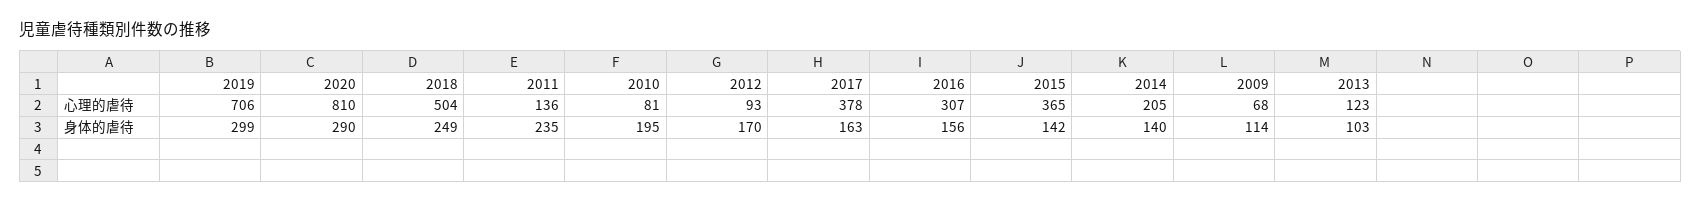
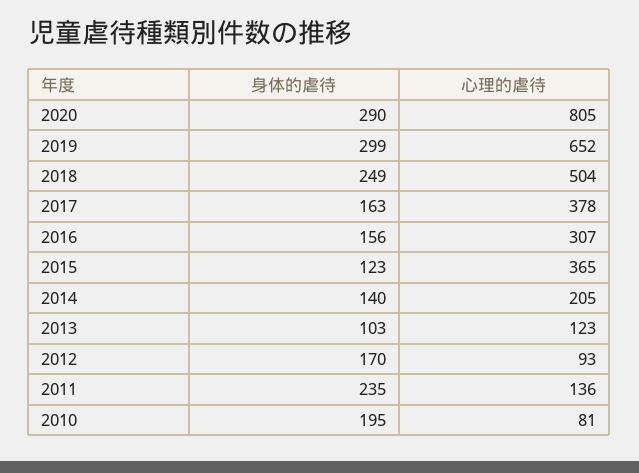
  {
    "2019": {
-     "心理的虐待": 706,
+     "心理的虐待": 652,
      "身体的虐待": 299
    },
    "2020": {
-     "心理的虐待": 810,
+     "心理的虐待": 805,
      "身体的虐待": 290
    },
    "2018": {
      "心理的虐待": 504,
      "身体的虐待": 249
    },
    "2011": {
      "心理的虐待": 136,
      "身体的虐待": 235
    },
    "2010": {
      "心理的虐待": 81,
      "身体的虐待": 195
    },
    "2012": {
      "心理的虐待": 93,
      "身体的虐待": 170
    },
    "2017": {
      "心理的虐待": 378,
      "身体的虐待": 163
    },
    "2016": {
      "心理的虐待": 307,
      "身体的虐待": 156
    },
    "2015": {
      "心理的虐待": 365,
-     "身体的虐待": 142
+     "身体的虐待": 123
    },
    "2014": {
      "心理的虐待": 205,
      "身体的虐待": 140
    },
-   "2009": {
-     "心理的虐待": 68,
-     "身体的虐待": 114
-   },
    "2013": {
      "心理的虐待": 123,
      "身体的虐待": 103
    }
  }

